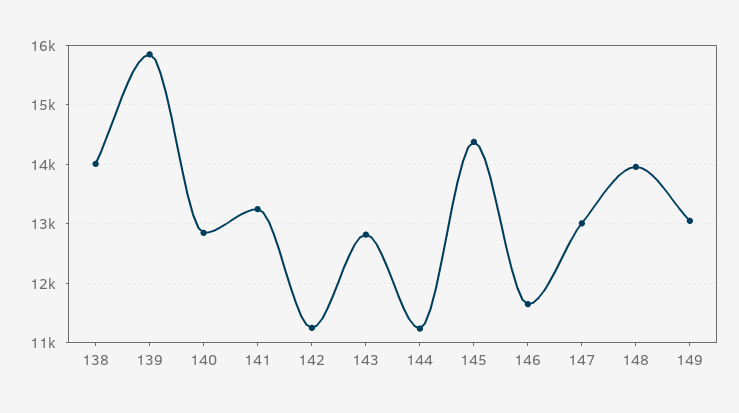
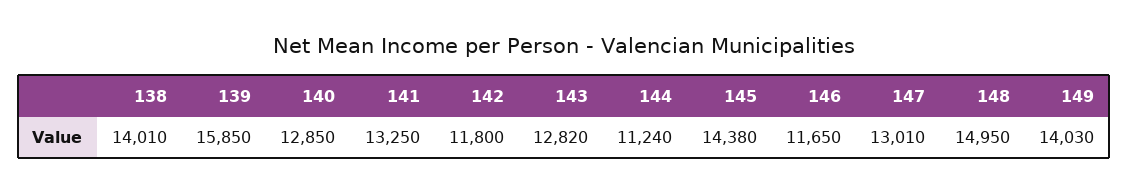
  {
    "138": 14010,
    "139": 15850,
    "140": 12850,
    "141": 13250,
-   "142": 11200,
+   "142": 11800,
    "143": 12820,
    "144": 11240,
    "145": 14380,
    "146": 11650,
    "147": 13010,
-   "148": 14000,
+   "148": 14950,
-   "149": 13000
+   "149": 14030
  }

